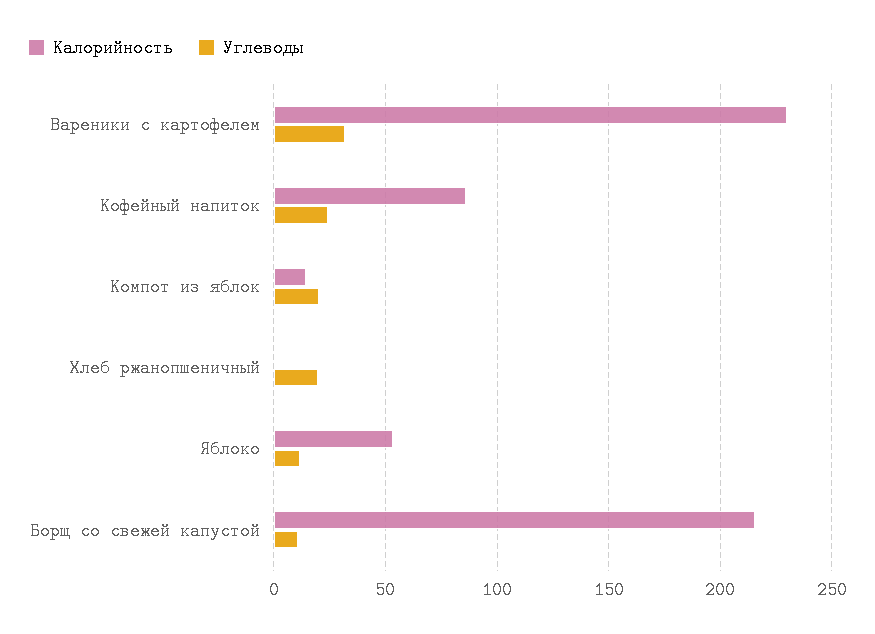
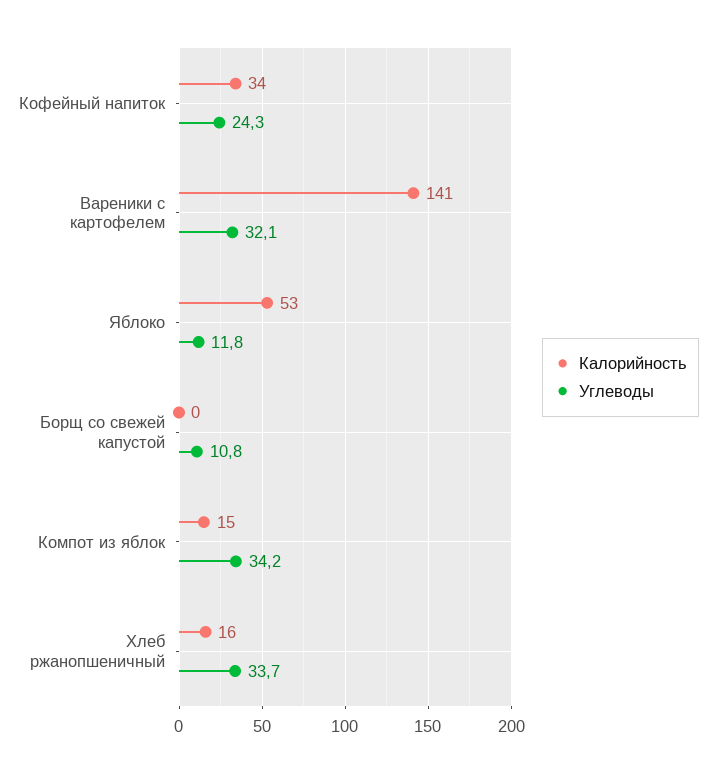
  {
    "Калорийность": {
-     "Вареники с картофелем": 230,
+     "Вареники с картофелем": 141,
-     "Кофейный напиток": 85,
+     "Кофейный напиток": 34,
      "Компот из яблок": 15,
-     "Хлеб ржанопшеничный": 0,
+     "Хлеб ржанопшеничный": 16,
      "Яблоко": 53,
-     "Борщ со свежей капустой": 215
+     "Борщ со свежей капустой": 0
    },
    "Углеводы": {
      "Вареники с картофелем": 32.1,
      "Кофейный напиток": 24.3,
-     "Компот из яблок": 20,
+     "Компот из яблок": 34.2,
-     "Хлеб ржанопшеничный": 20,
+     "Хлеб ржанопшеничный": 33.7,
      "Яблоко": 11.8,
      "Борщ со свежей капустой": 10.8
    }
  }

